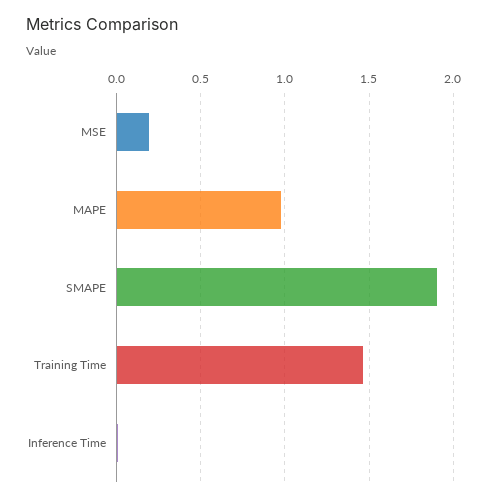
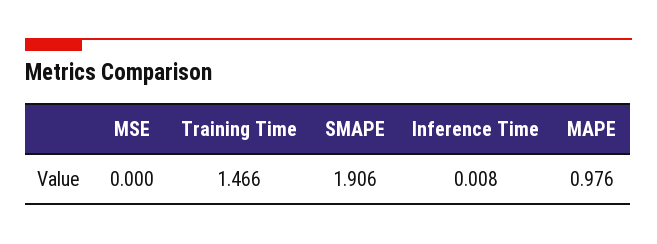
  {
-   "MSE": 0.2,
+   "MSE": 0,
    "MAPE": 0.976,
    "SMAPE": 1.906,
    "Training Time": 1.466,
    "Inference Time": 0.008
  }

